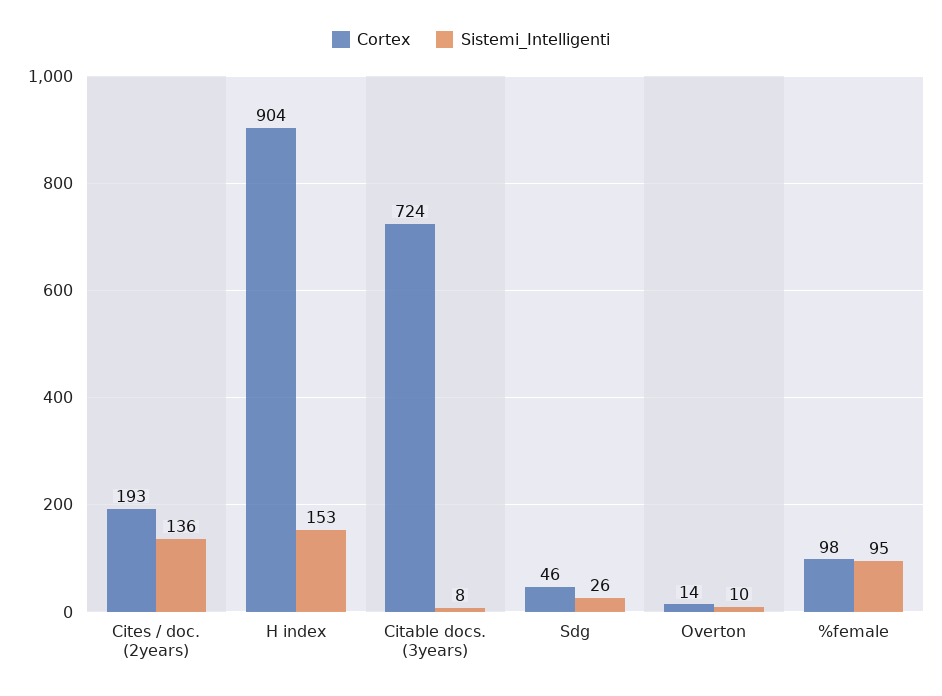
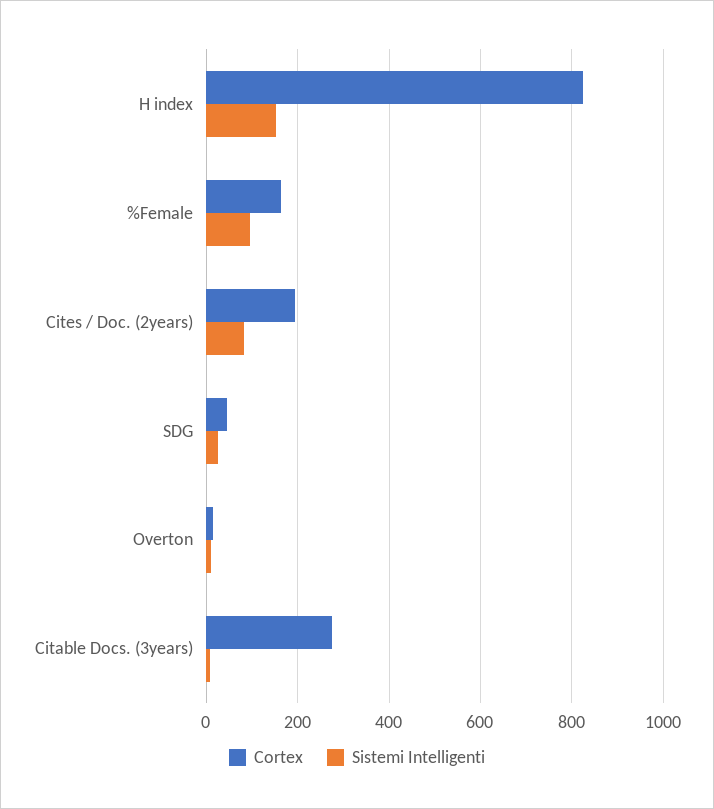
  {
    "Cortex": {
      "Cites / doc. (2years)": 193,
-     "H index": 904,
+     "H index": 820,
-     "Citable docs. (3years)": 724,
+     "Citable docs. (3years)": 280,
      "Sdg": 46,
      "Overton": 14,
-     "%female": 98
+     "%female": 160
    },
    "Sistemi_Intelligenti": {
-     "Cites / doc. (2years)": 136,
+     "Cites / doc. (2years)": 80,
      "H index": 153,
      "Citable docs. (3years)": 8,
      "Sdg": 26,
      "Overton": 10,
      "%female": 95
    }
  }

